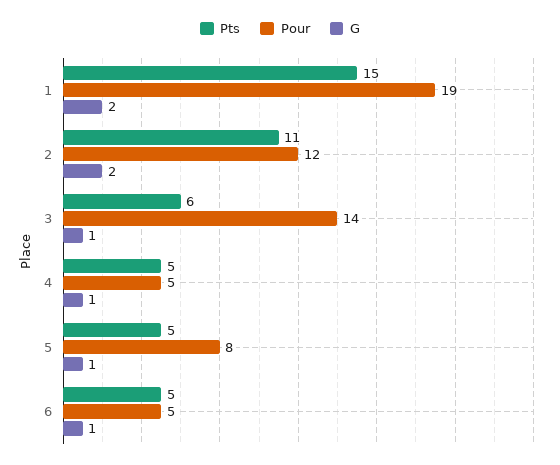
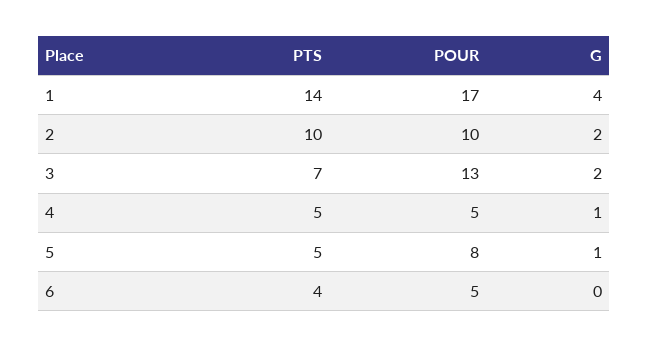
  {
    "Pts": {
-     "1": 15,
+     "1": 14,
-     "2": 11,
+     "2": 10,
-     "3": 6,
+     "3": 7,
      "4": 5,
      "5": 5,
-     "6": 5
+     "6": 4
    },
    "Pour": {
-     "1": 19,
+     "1": 17,
-     "2": 12,
+     "2": 10,
-     "3": 14,
+     "3": 13,
      "4": 5,
      "5": 8,
      "6": 5
    },
    "G": {
-     "1": 2,
+     "1": 4,
      "2": 2,
-     "3": 1,
+     "3": 2,
      "4": 1,
      "5": 1,
-     "6": 1
+     "6": 0
    }
  }

